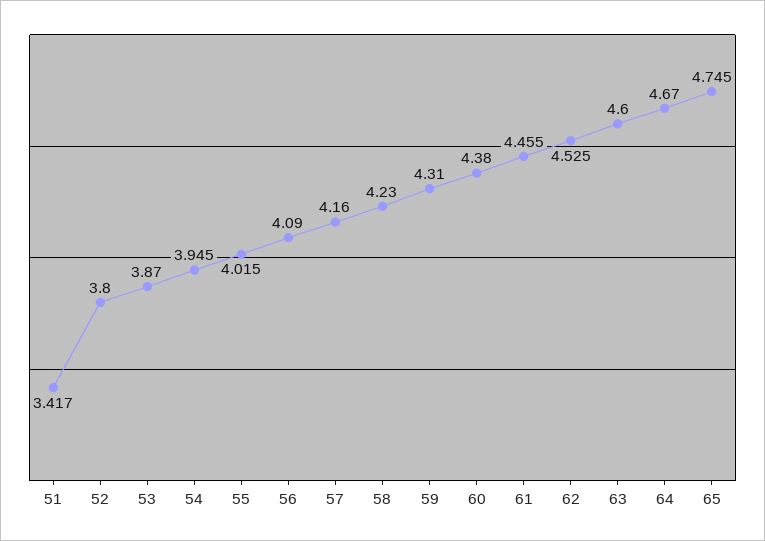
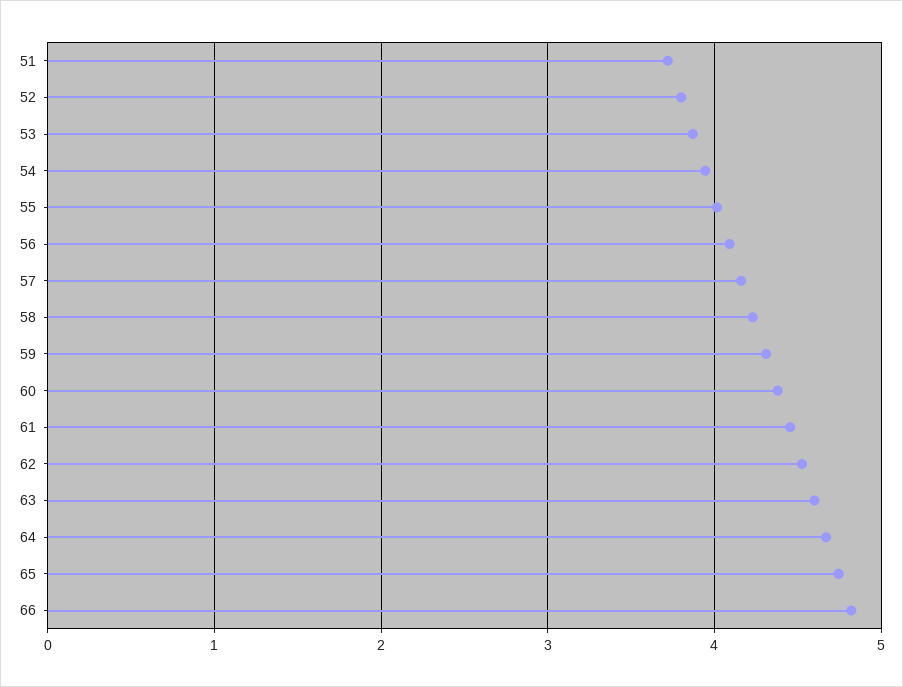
  {
-   "51": 3.417,
+   "51": 3.7,
    "52": 3.8,
    "53": 3.87,
    "54": 3.945,
    "55": 4.015,
    "56": 4.09,
    "57": 4.16,
    "58": 4.23,
    "59": 4.31,
    "60": 4.38,
    "61": 4.455,
    "62": 4.525,
    "63": 4.6,
    "64": 4.67,
-   "65": 4.745
+   "65": 4.745,
+   "66": 4.8
  }

